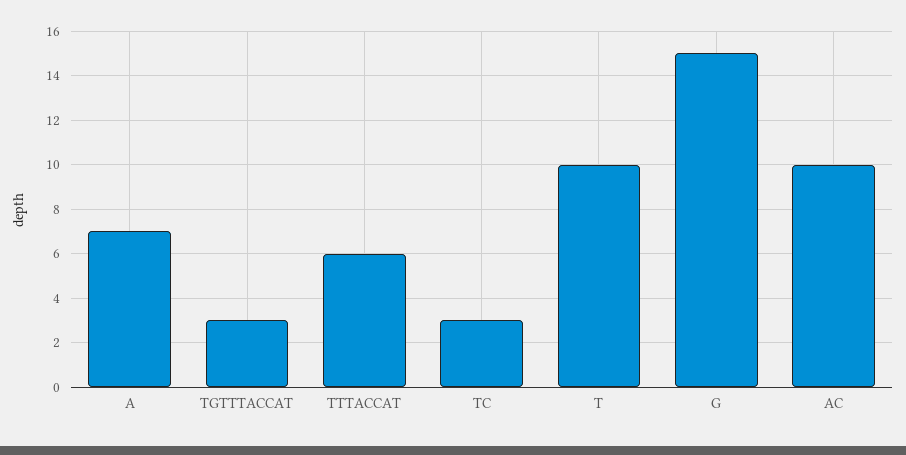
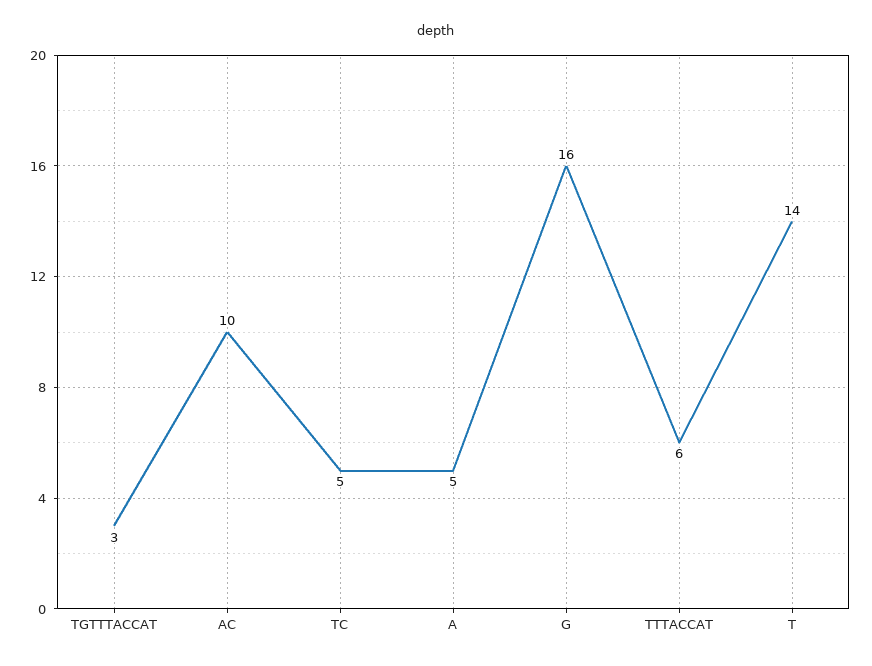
  {
-   "A": 7,
+   "A": 5,
    "TGTTTACCAT": 3,
    "TTTACCAT": 6,
-   "TC": 3,
+   "TC": 5,
-   "T": 10,
+   "T": 14,
-   "G": 15,
+   "G": 16,
    "AC": 10
  }

